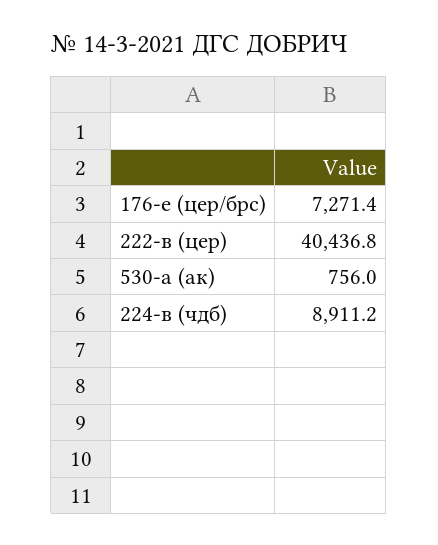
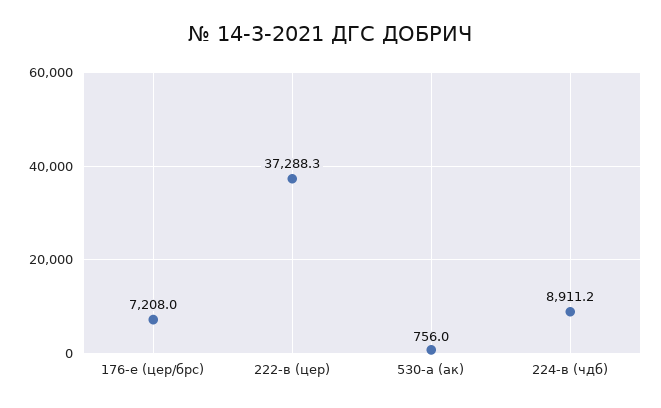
  {
-   "176-е (цер/брс)": 7271.4,
+   "176-е (цер/брс)": 7208,
-   "222-в (цер)": 40436.8,
+   "222-в (цер)": 37288.3,
    "530-а (ак)": 756,
    "224-в (чдб)": 8911.2
  }

